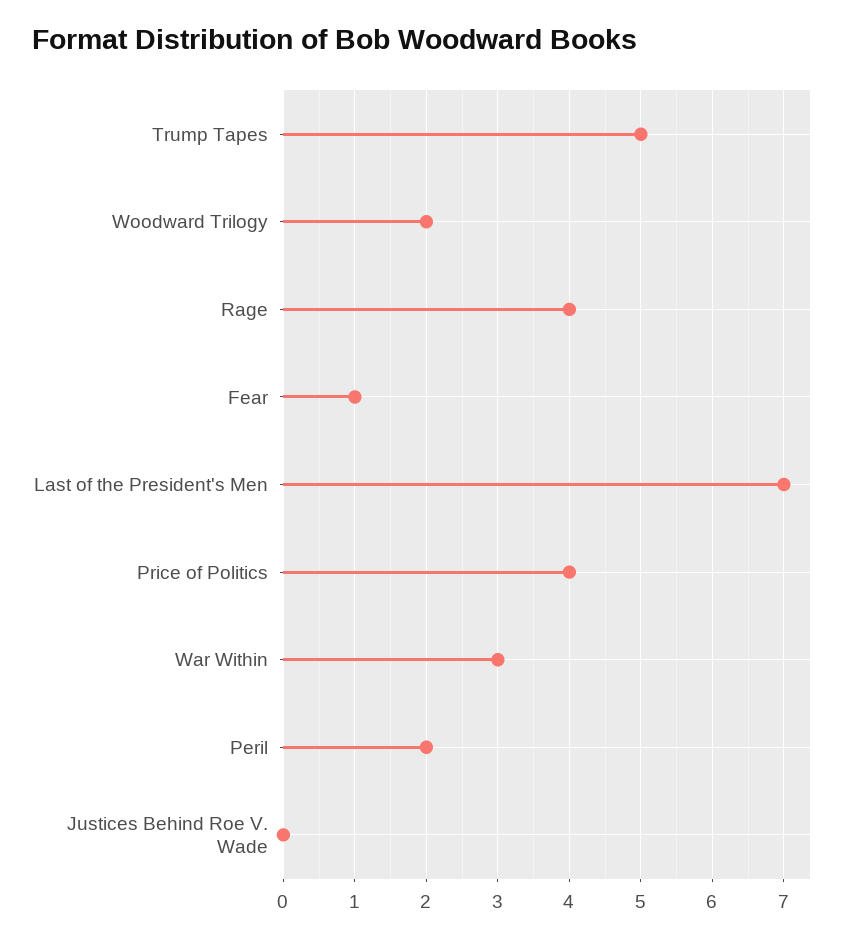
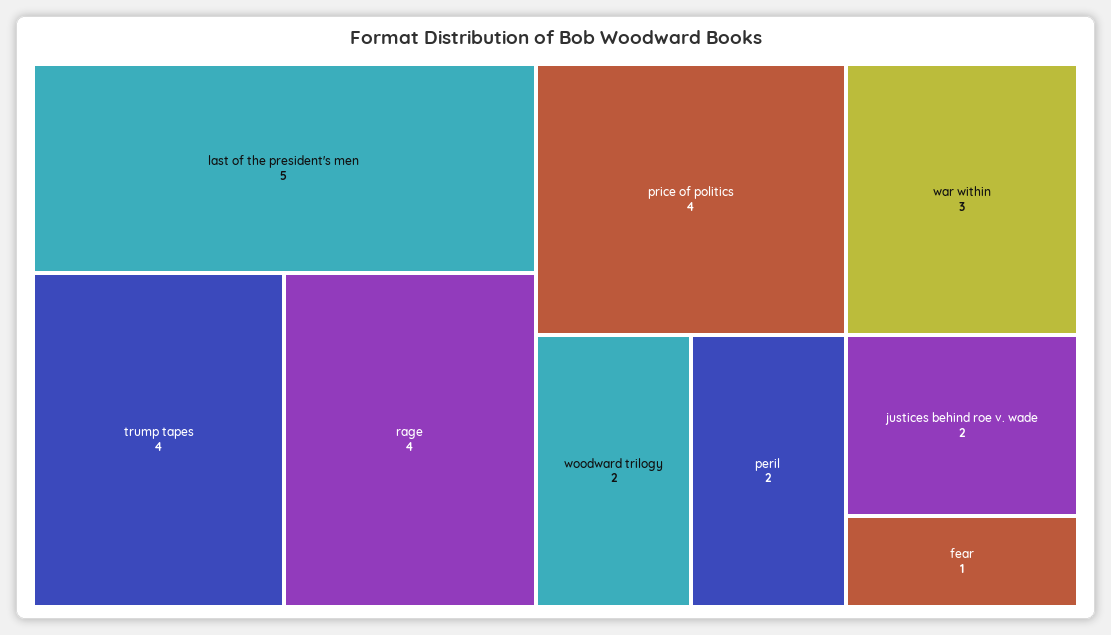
  {
-   "Trump Tapes": 5,
+   "Trump Tapes": 4,
    "Woodward Trilogy": 2,
    "Rage": 4,
    "Fear": 1,
-   "Last of the President's Men": 7,
+   "Last of the President's Men": 5,
    "Price of Politics": 4,
    "War Within": 3,
    "Peril": 2,
-   "Justices Behind Roe V. Wade": 0
+   "Justices Behind Roe V. Wade": 2
  }

